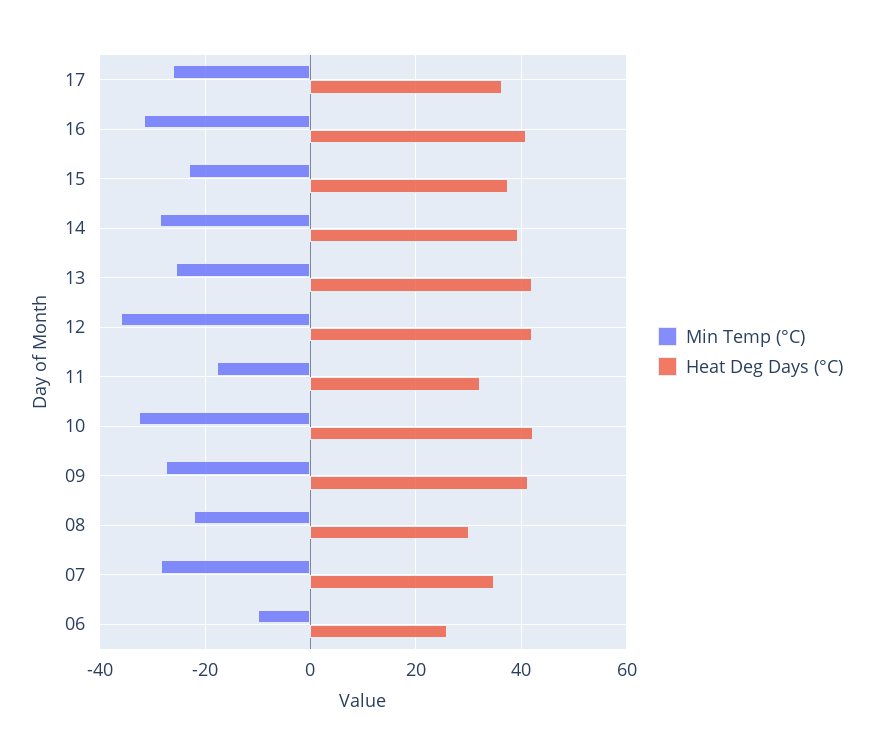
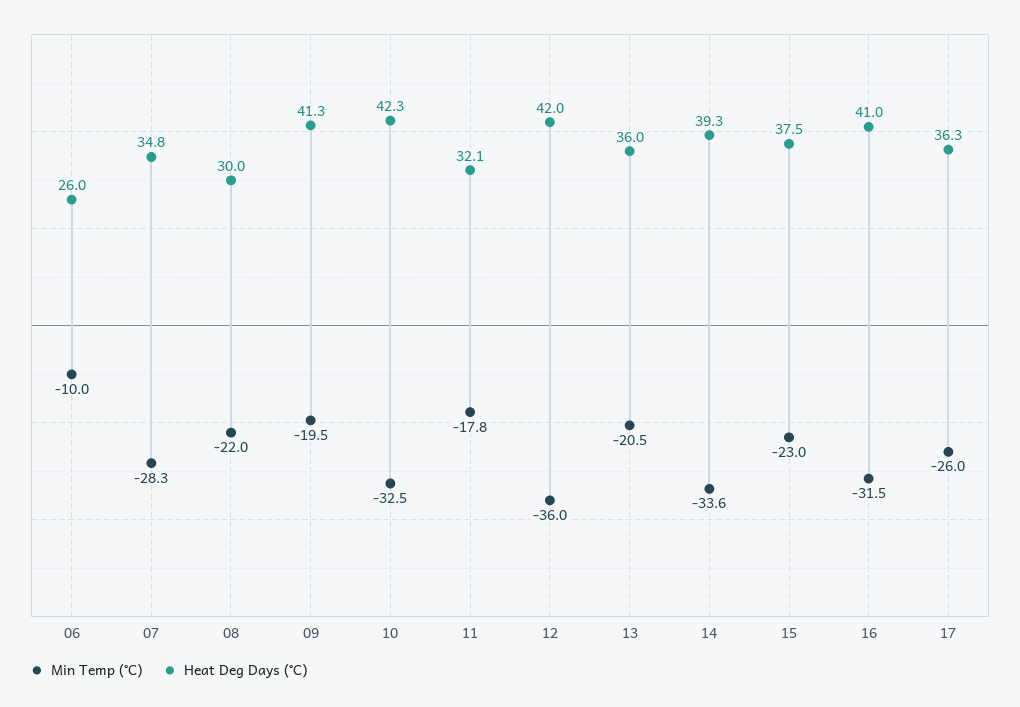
  {
    "Min Temp (°C)": {
      "17": -26,
      "16": -31.5,
      "15": -23,
-     "14": -28,
+     "14": -33.6,
-     "13": -26,
+     "13": -20.5,
      "12": -36,
      "11": -17.8,
      "10": -32.5,
-     "09": -28,
+     "09": -19.5,
      "08": -22,
      "07": -28.3,
      "06": -10
    },
    "Heat Deg Days (°C)": {
      "17": 36.3,
      "16": 41,
      "15": 37.5,
      "14": 39.3,
-     "13": 42,
+     "13": 36,
      "12": 42,
      "11": 32.1,
      "10": 42.3,
      "09": 41.3,
      "08": 30,
      "07": 34.8,
      "06": 26
    }
  }

